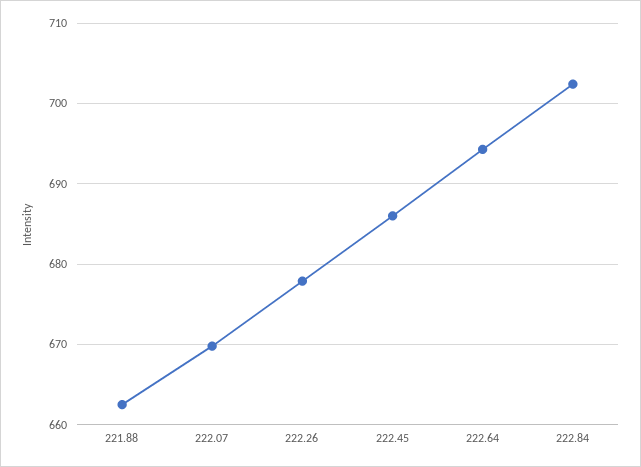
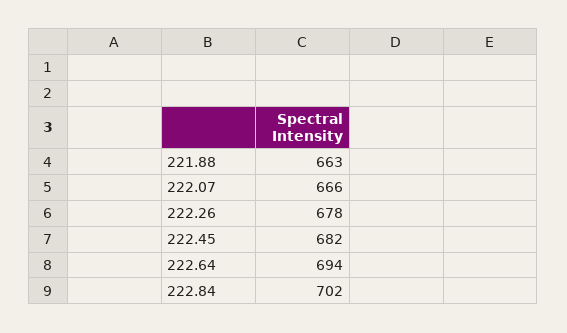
  {
    "221.88": 663,
-   "222.07": 670,
+   "222.07": 666,
    "222.26": 678,
-   "222.45": 686,
+   "222.45": 682,
    "222.64": 694,
    "222.84": 702
  }

